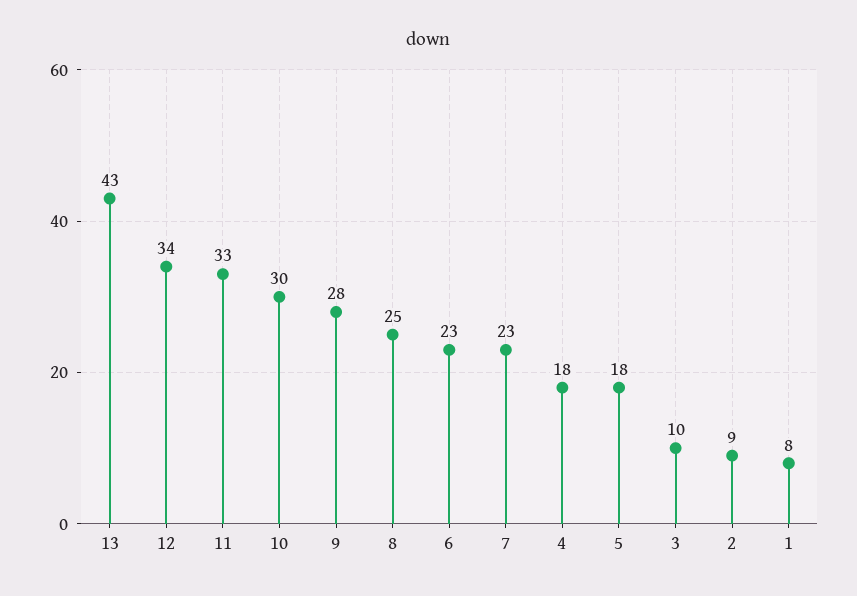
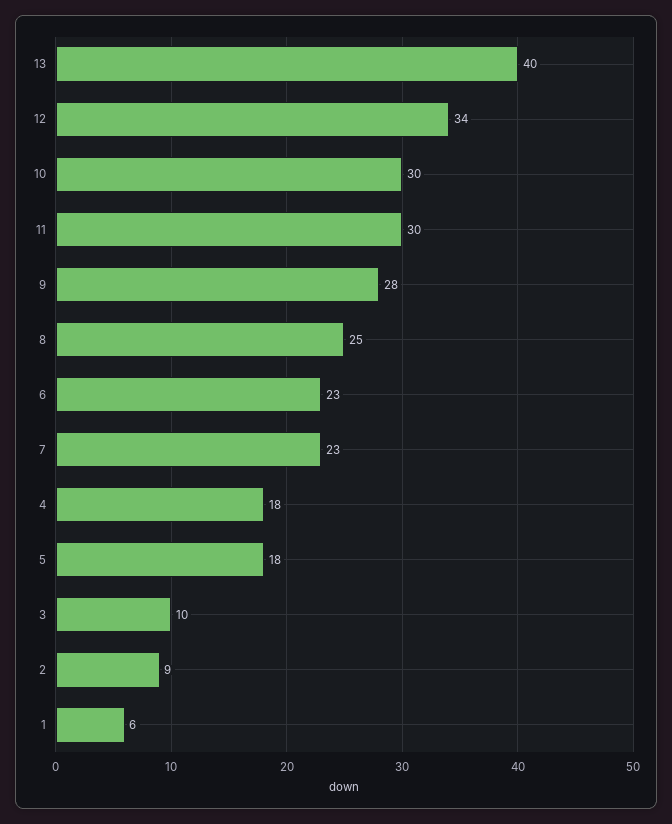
  {
-   "13": 43,
+   "13": 40,
    "12": 34,
-   "11": 33,
+   "11": 30,
    "10": 30,
    "9": 28,
    "8": 25,
    "6": 23,
    "7": 23,
    "4": 18,
    "5": 18,
    "3": 10,
    "2": 9,
-   "1": 8
+   "1": 6
  }

